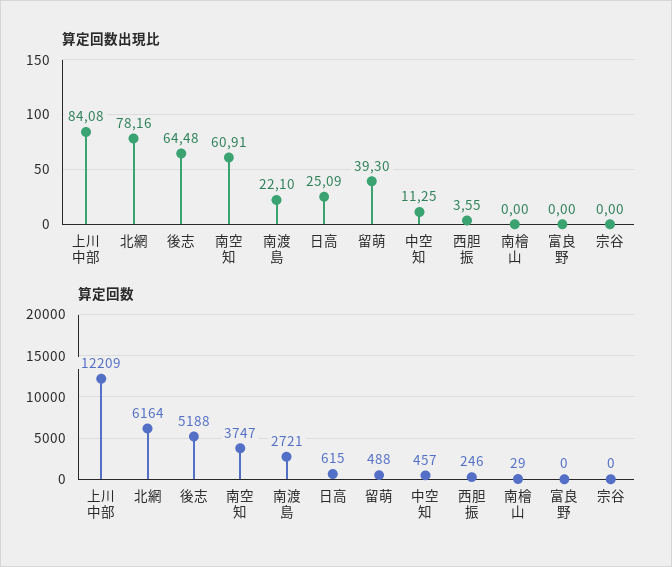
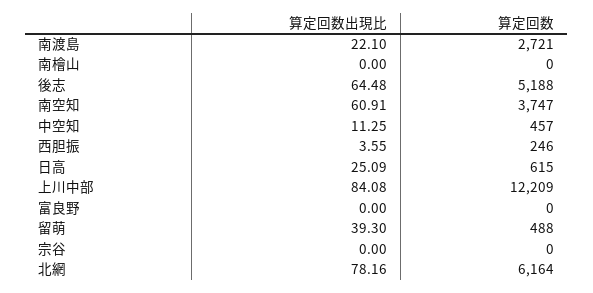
  {
    "算定回数出現比": {
      "上川中部": 84.08,
      "北網": 78.16,
      "後志": 64.48,
      "南空知": 60.91,
      "南渡島": 22.1,
      "日高": 25.09,
      "留萌": 39.3,
      "中空知": 11.25,
      "西胆振": 3.55,
      "南檜山": 0,
      "富良野": 0,
      "宗谷": 0
    },
    "算定回数": {
      "上川中部": 12209,
      "北網": 6164,
      "後志": 5188,
      "南空知": 3747,
      "南渡島": 2721,
      "日高": 615,
      "留萌": 488,
      "中空知": 457,
      "西胆振": 246,
-     "南檜山": 29,
+     "南檜山": 0,
      "富良野": 0,
      "宗谷": 0
    }
  }

